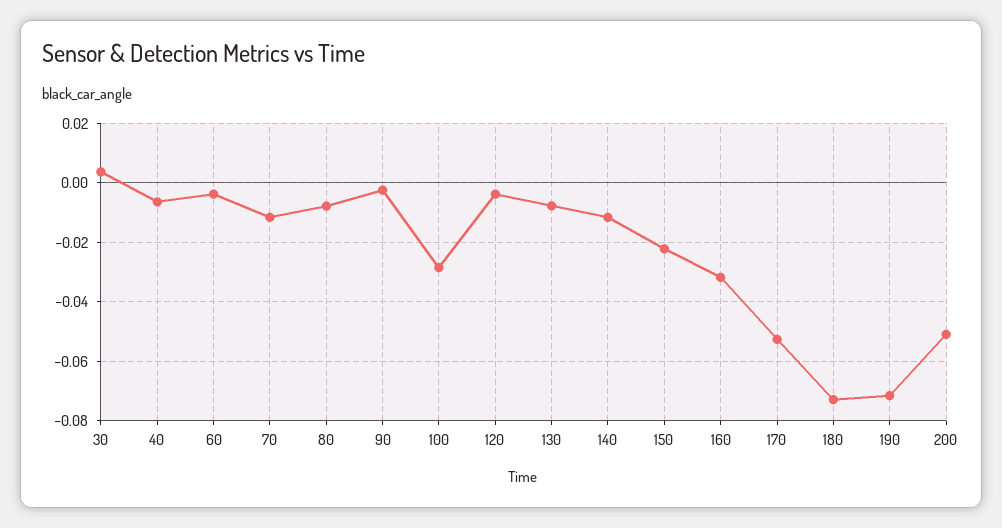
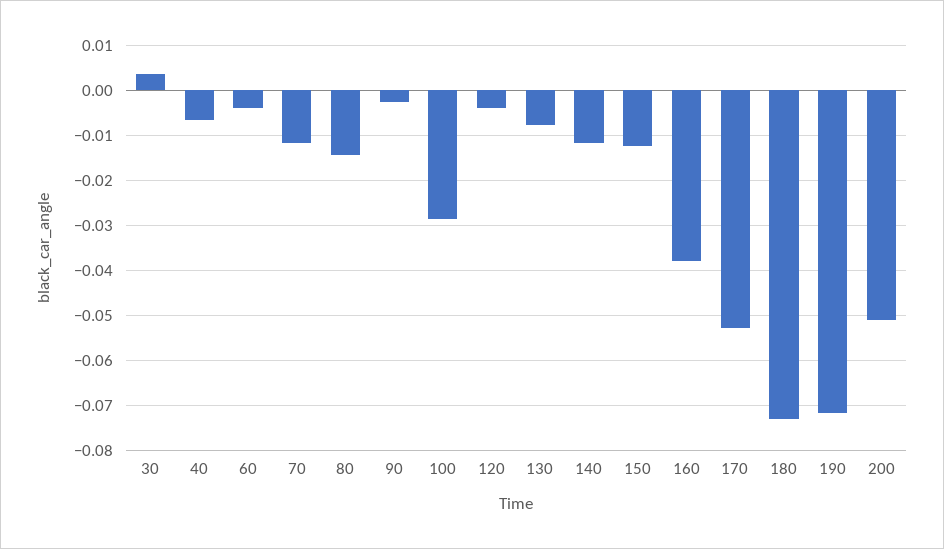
  {
    "30": 0.004,
    "40": -0.006,
    "60": -0.004,
    "70": -0.012,
-   "80": -0.0075,
+   "80": -0.014,
    "90": -0.002,
    "100": -0.028,
    "120": -0.004,
    "130": -0.008,
    "140": -0.012,
-   "150": -0.0225,
+   "150": -0.012,
-   "160": -0.0325,
+   "160": -0.038,
    "170": -0.052,
    "180": -0.072,
    "190": -0.072,
    "200": -0.052
  }

